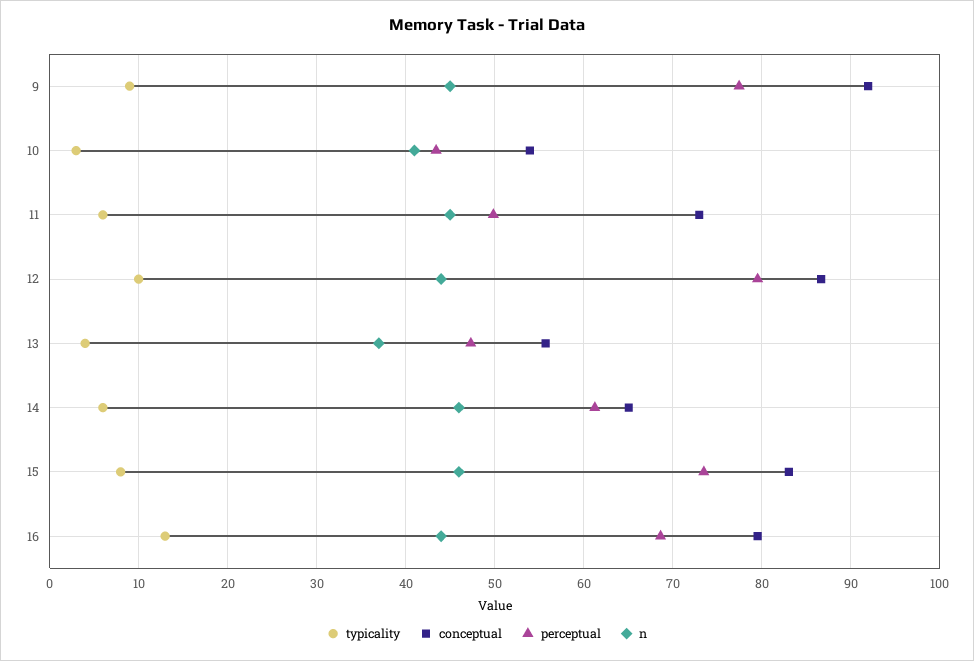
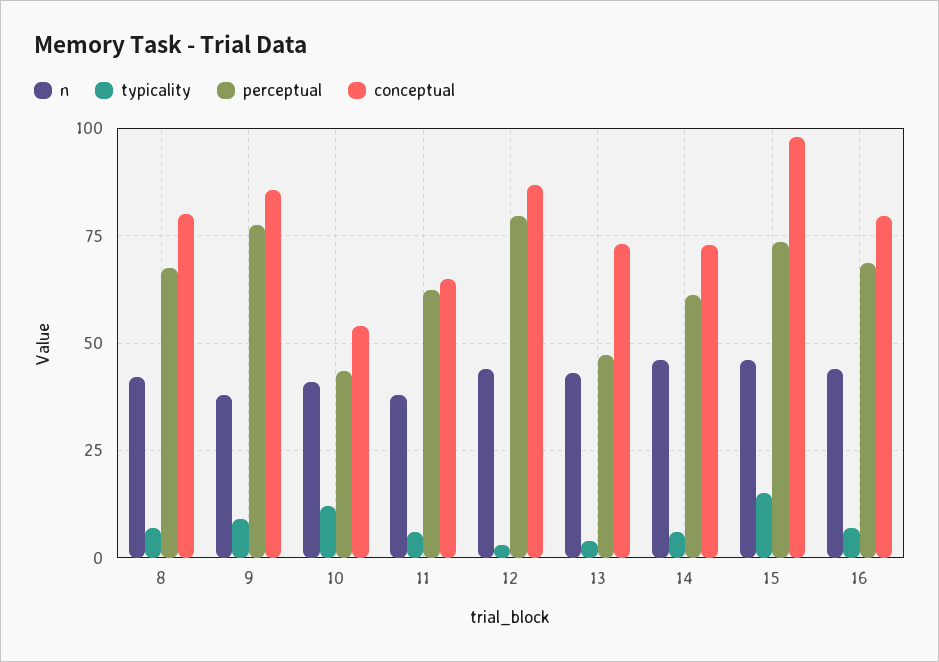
  {
    "typicality": {
      "9": 9,
-     "10": 3,
+     "10": 12.5,
      "11": 6,
-     "12": 10,
+     "12": 2.5,
      "13": 4,
      "14": 6,
-     "15": 8,
+     "15": 15,
-     "16": 13
+     "16": 7.5,
+     "8": 7.5
    },
    "conceptual": {
-     "9": 92,
+     "9": 85,
      "10": 54,
-     "11": 73,
+     "11": 65,
      "12": 87,
-     "13": 56,
+     "13": 72.5,
-     "14": 65,
+     "14": 72.5,
-     "15": 83,
+     "15": 97.5,
-     "16": 80
+     "16": 80,
+     "8": 80
    },
    "perceptual": {
      "9": 77,
      "10": 43,
-     "11": 50,
+     "11": 62.5,
      "12": 80,
      "13": 47,
      "14": 61,
      "15": 74,
-     "16": 69
+     "16": 69,
+     "8": 67.5
    },
    "n": {
-     "9": 45,
+     "9": 37.5,
      "10": 41,
-     "11": 45,
+     "11": 37.5,
      "12": 44,
-     "13": 37,
+     "13": 42.5,
      "14": 46,
      "15": 46,
-     "16": 44
+     "16": 44,
+     "8": 42.5
    }
  }

